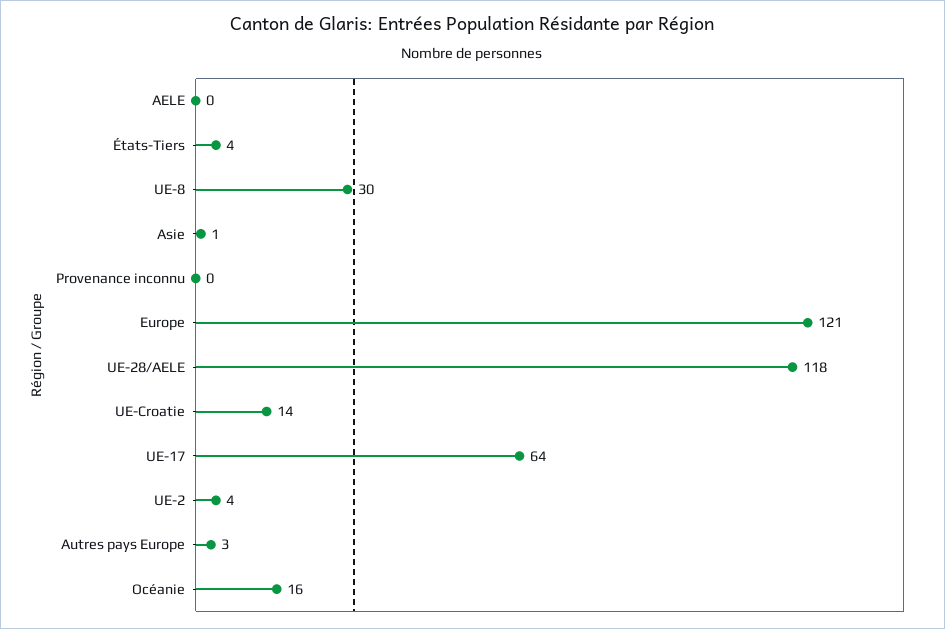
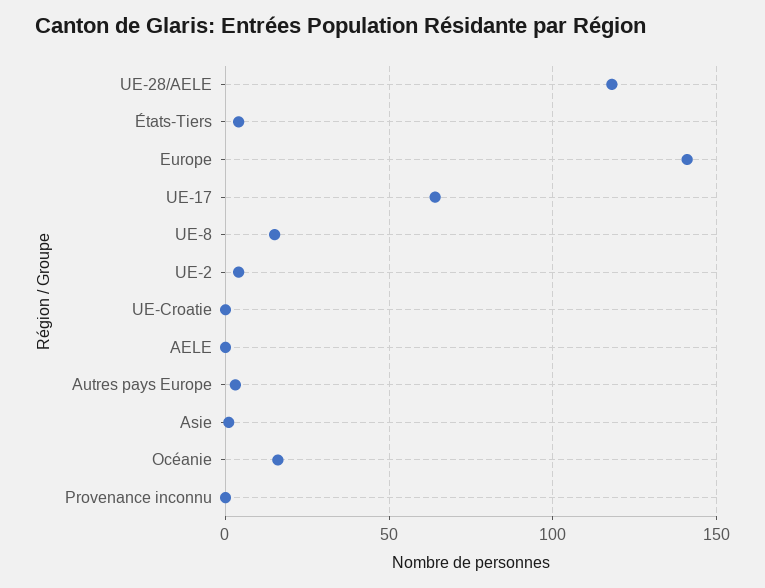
  {
    "AELE": 0,
    "États-Tiers": 4,
-   "UE-8": 30,
+   "UE-8": 15,
    "Asie": 1,
    "Provenance inconnu": 0,
-   "Europe": 121,
+   "Europe": 140,
    "UE-28/AELE": 118,
-   "UE-Croatie": 14,
+   "UE-Croatie": 0,
    "UE-17": 64,
    "UE-2": 4,
    "Autres pays Europe": 3,
    "Océanie": 16
  }

